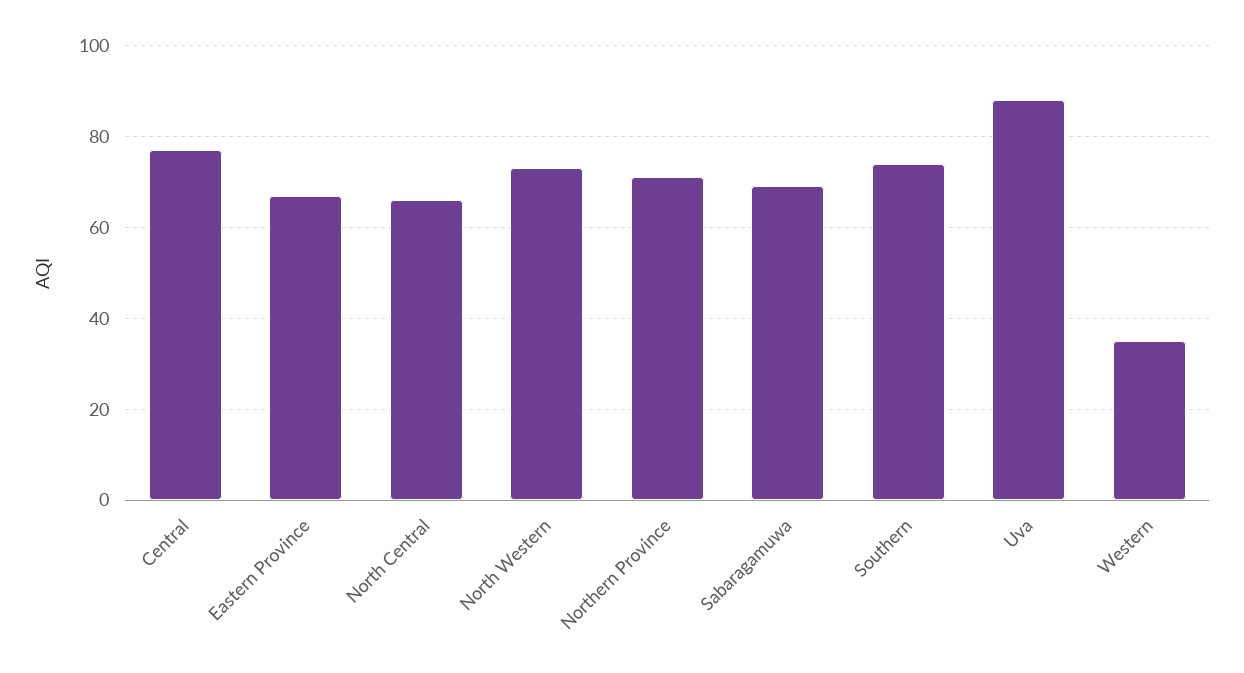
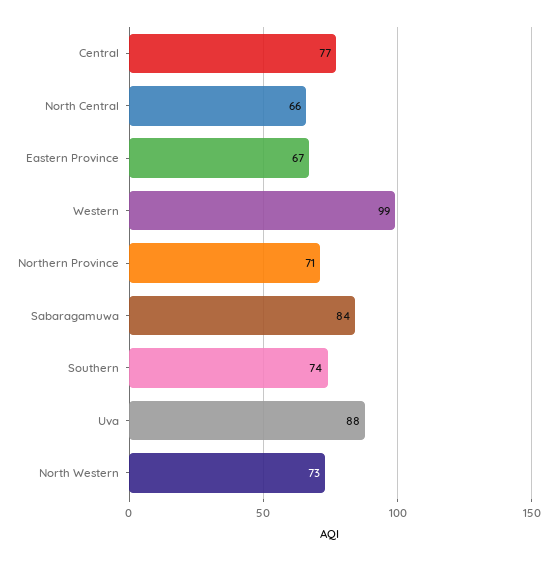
  {
    "Central": 77,
    "Eastern Province": 67,
    "North Central": 66,
    "North Western": 73,
    "Northern Province": 71,
-   "Sabaragamuwa": 70,
+   "Sabaragamuwa": 84,
    "Southern": 74,
    "Uva": 88,
-   "Western": 35
+   "Western": 99
  }

